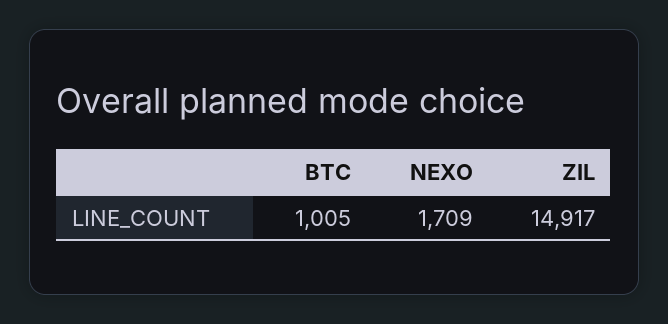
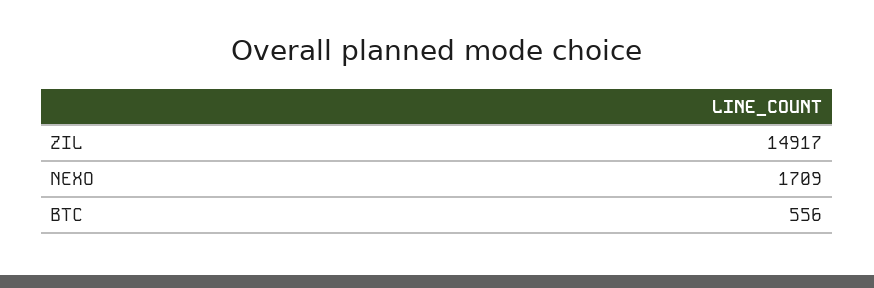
  {
-   "BTC": 1005,
+   "BTC": 556,
    "NEXO": 1709,
    "ZIL": 14917
  }

